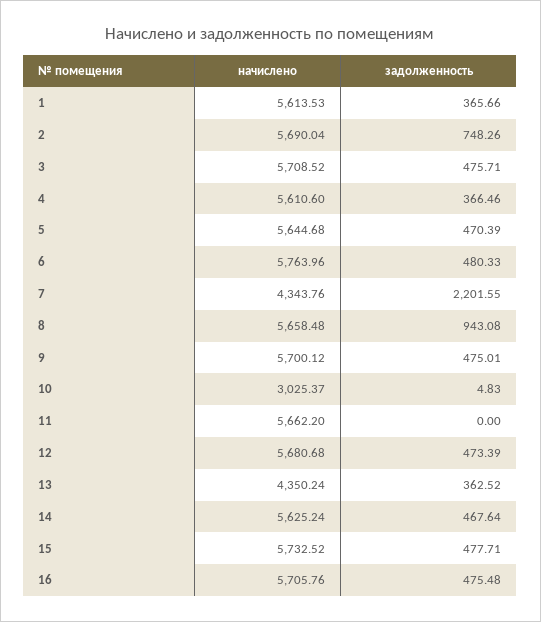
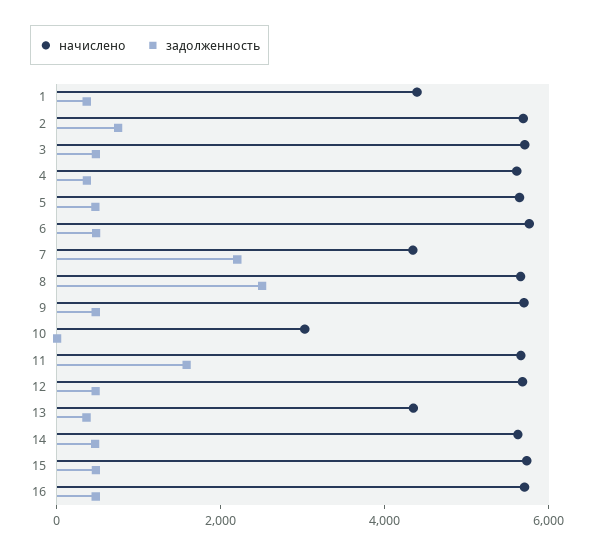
  {
    "начислено": {
-     "1": 5613.53,
+     "1": 4500,
      "2": 5690.04,
      "3": 5708.52,
      "4": 5610.6,
      "5": 5644.68,
      "6": 5763.96,
      "7": 4343.76,
      "8": 5658.48,
      "9": 5700.12,
      "10": 3025.37,
      "11": 5662.2,
      "12": 5680.68,
      "13": 4350.24,
      "14": 5625.24,
      "15": 5732.52,
      "16": 5705.76
    },
    "задолженность": {
      "1": 365.66,
      "2": 748.26,
      "3": 475.71,
      "4": 366.46,
      "5": 470.39,
      "6": 480.33,
      "7": 2201.55,
-     "8": 943.08,
+     "8": 2500,
      "9": 475.01,
      "10": 4.83,
-     "11": 0,
+     "11": 1500,
      "12": 473.39,
      "13": 362.52,
      "14": 467.64,
      "15": 477.71,
      "16": 475.48
    }
  }

